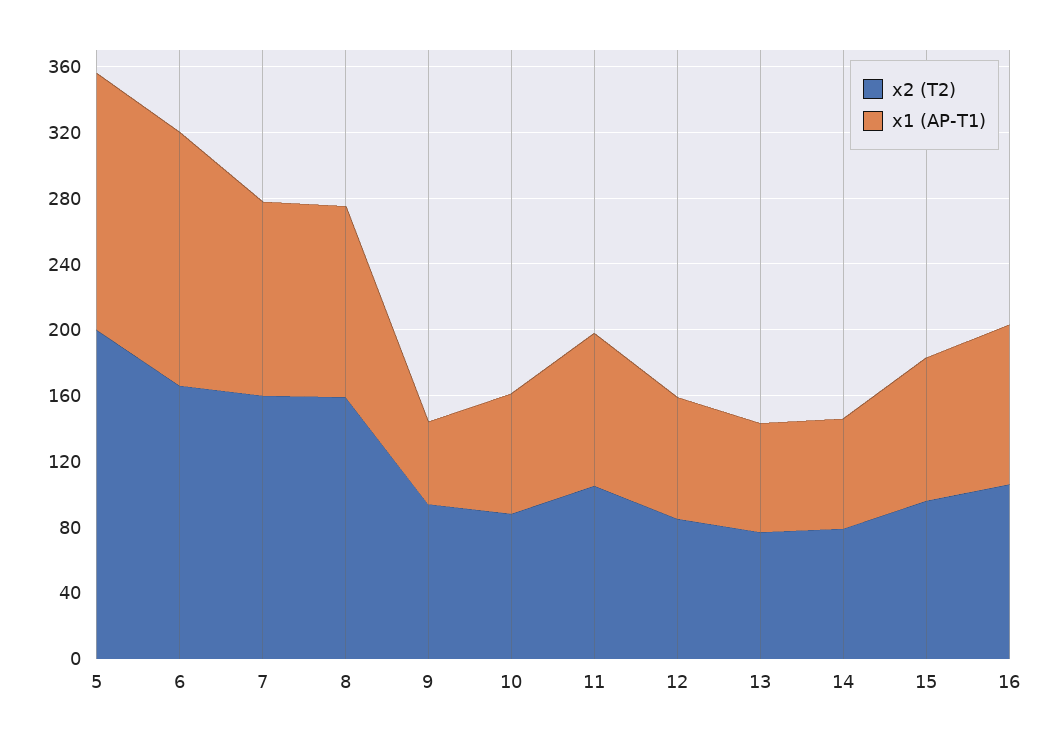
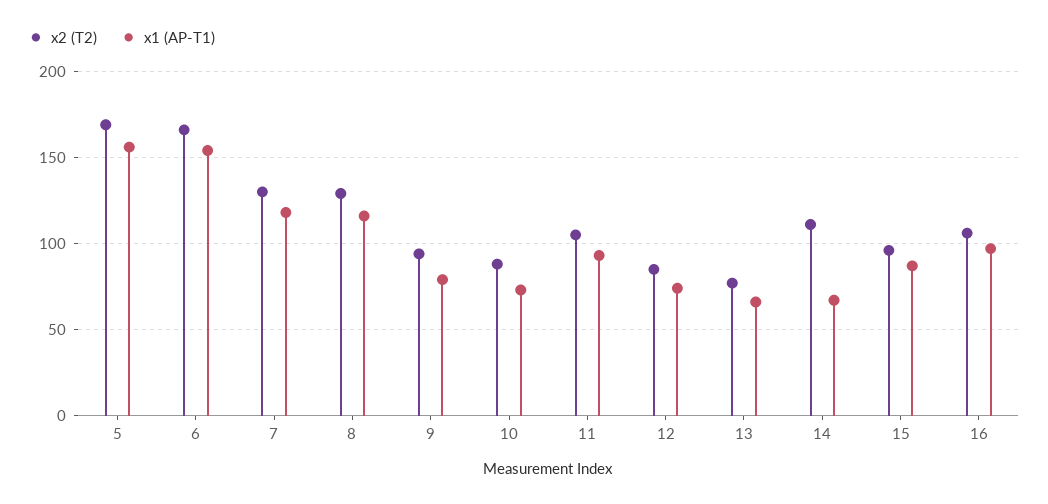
  {
    "x2 (T2)": {
-     "5": 200,
+     "5": 170,
      "6": 165,
-     "7": 160,
+     "7": 130,
-     "8": 160,
+     "8": 130,
      "9": 95,
      "10": 90,
      "11": 105,
      "12": 85,
      "13": 75,
-     "14": 80,
+     "14": 110,
      "15": 95,
      "16": 105
    },
    "x1 (AP-T1)": {
      "5": 155,
      "6": 155,
      "7": 120,
      "8": 115,
-     "9": 50,
+     "9": 80,
      "10": 75,
      "11": 95,
      "12": 75,
      "13": 65,
      "14": 65,
      "15": 85,
      "16": 95
    }
  }

